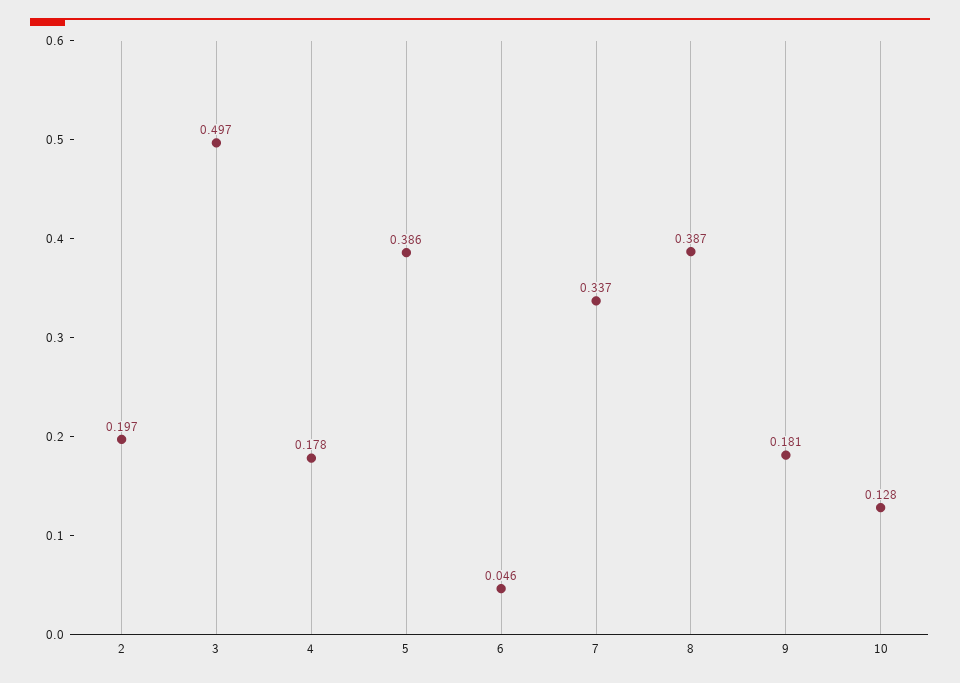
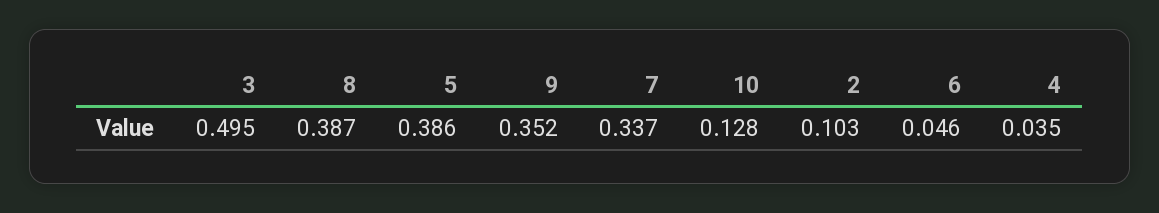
  {
-   "2": 0.197,
+   "2": 0.103,
-   "3": 0.497,
+   "3": 0.495,
-   "4": 0.178,
+   "4": 0.035,
    "5": 0.386,
    "6": 0.046,
    "7": 0.337,
    "8": 0.387,
-   "9": 0.181,
+   "9": 0.352,
    "10": 0.128
  }

